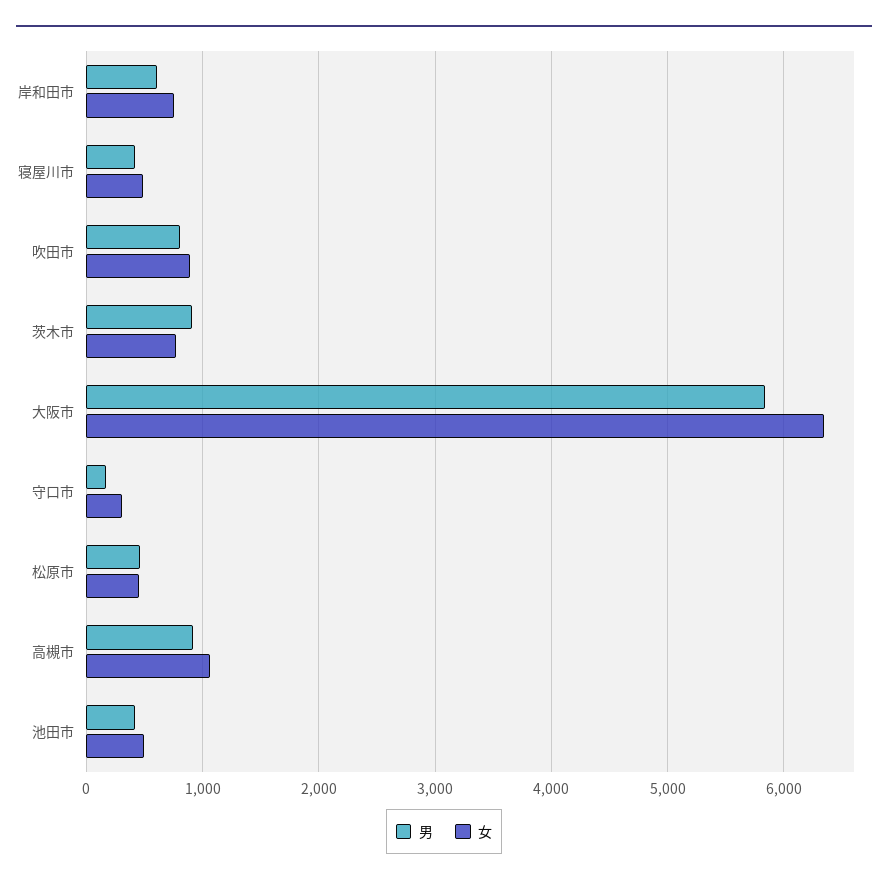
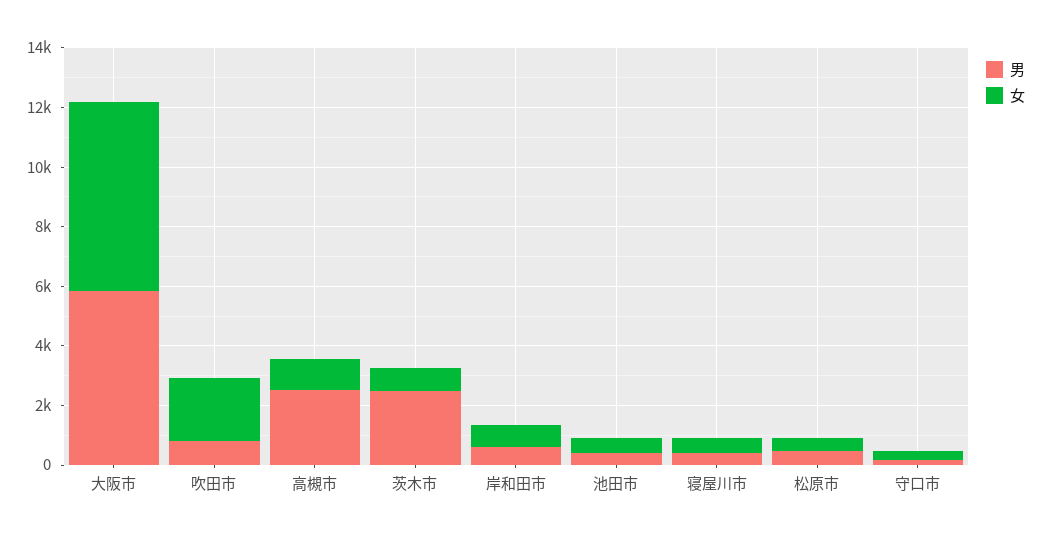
  {
    "男": {
      "岸和田市": 600,
      "寝屋川市": 400,
      "吹田市": 800,
-     "茨木市": 900,
+     "茨木市": 2500,
      "大阪市": 5800,
      "守口市": 200,
      "松原市": 500,
-     "高槻市": 900,
+     "高槻市": 2500,
      "池田市": 400
    },
    "女": {
      "岸和田市": 800,
      "寝屋川市": 500,
-     "吹田市": 900,
+     "吹田市": 2000,
      "茨木市": 800,
      "大阪市": 6300,
      "守口市": 300,
      "松原市": 400,
      "高槻市": 1100,
      "池田市": 500
    }
  }

